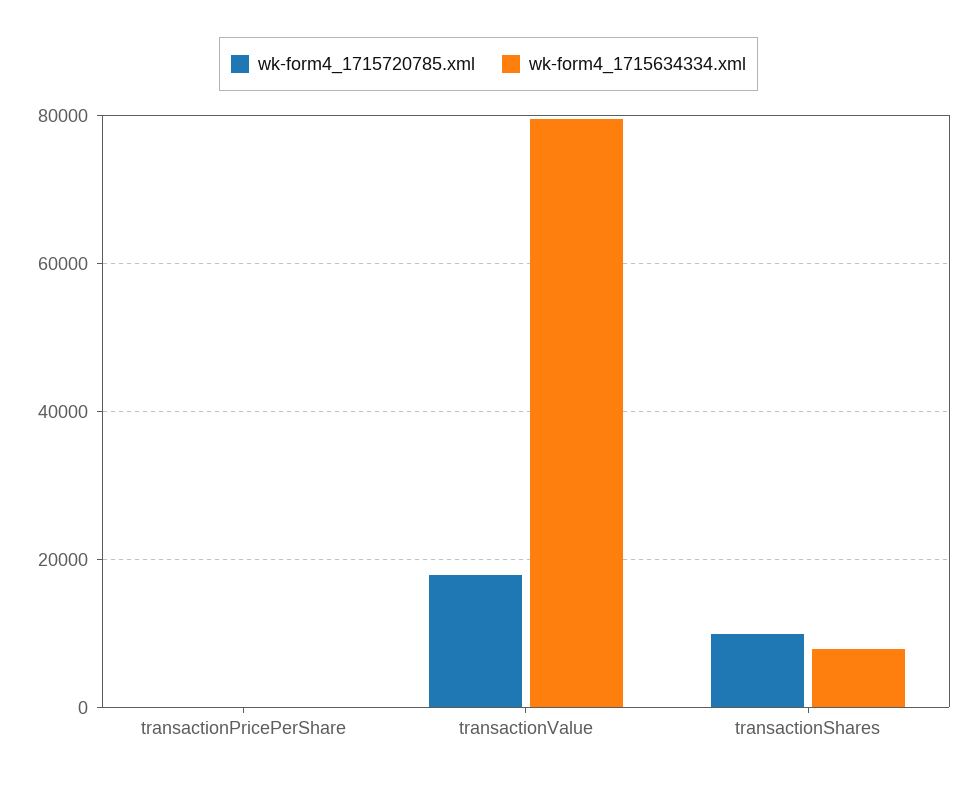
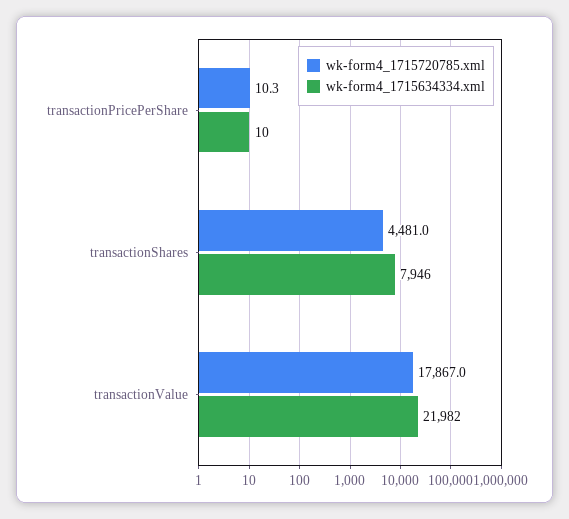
  {
    "wk-form4_1715720785.xml": {
      "transactionPricePerShare": 10.3,
      "transactionValue": 17867,
-     "transactionShares": 10000
+     "transactionShares": 4481
    },
    "wk-form4_1715634334.xml": {
      "transactionPricePerShare": 10,
-     "transactionValue": 80000,
+     "transactionValue": 21982,
      "transactionShares": 7946
    }
  }

